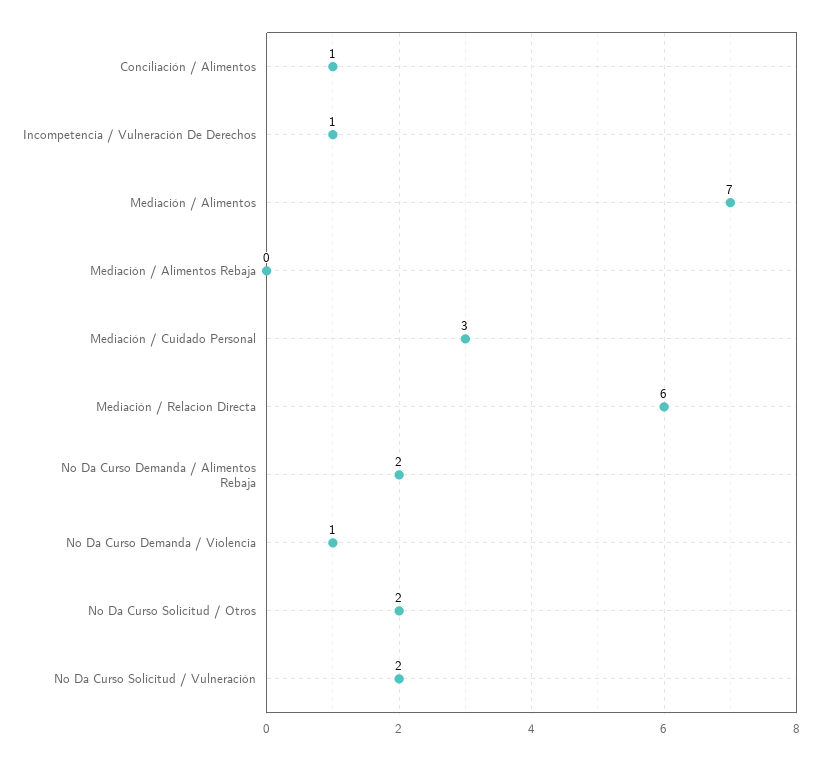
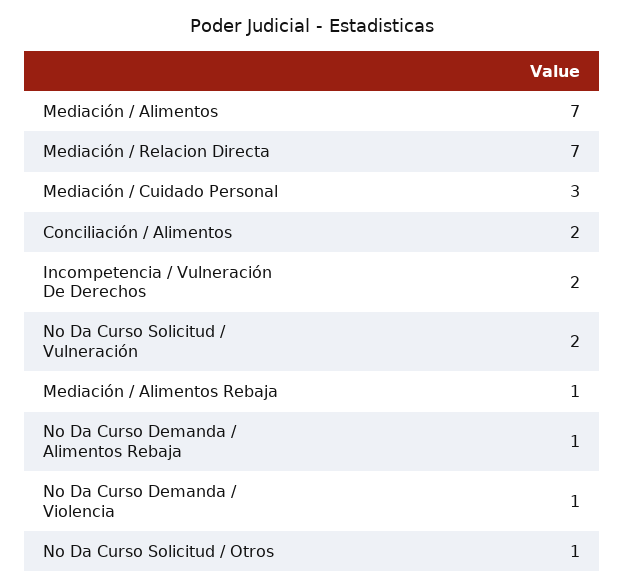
  {
-   "Conciliación / Alimentos": 1,
+   "Conciliación / Alimentos": 2,
-   "Incompetencia / Vulneración De Derechos": 1,
+   "Incompetencia / Vulneración De Derechos": 2,
    "Mediación / Alimentos": 7,
-   "Mediación / Alimentos Rebaja": 0,
+   "Mediación / Alimentos Rebaja": 1,
    "Mediación / Cuidado Personal": 3,
-   "Mediación / Relacion Directa": 6,
+   "Mediación / Relacion Directa": 7,
-   "No Da Curso Demanda / Alimentos Rebaja": 2,
+   "No Da Curso Demanda / Alimentos Rebaja": 1,
    "No Da Curso Demanda / Violencia": 1,
-   "No Da Curso Solicitud / Otros": 2,
+   "No Da Curso Solicitud / Otros": 1,
    "No Da Curso Solicitud / Vulneración": 2
  }

